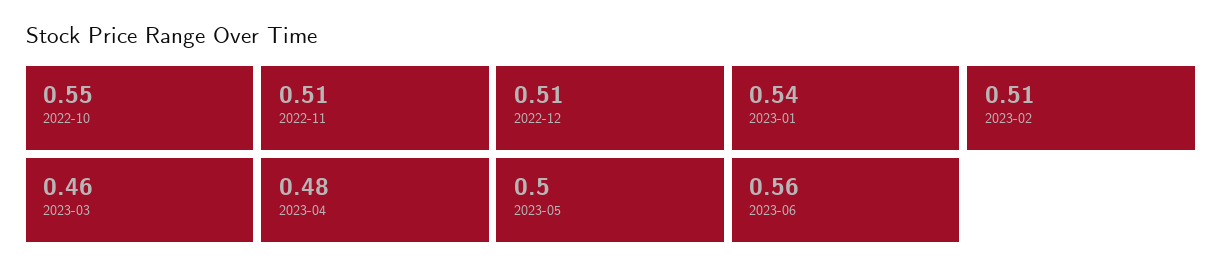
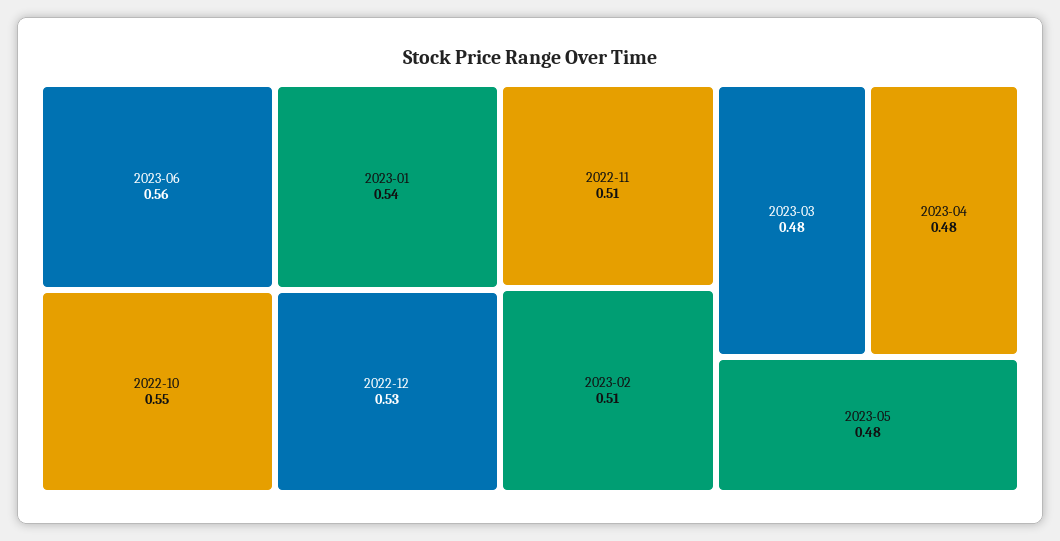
  {
    "2022-10": 0.55,
    "2022-11": 0.51,
-   "2022-12": 0.51,
+   "2022-12": 0.53,
    "2023-01": 0.54,
    "2023-02": 0.51,
-   "2023-03": 0.46,
+   "2023-03": 0.48,
    "2023-04": 0.48,
-   "2023-05": 0.5,
+   "2023-05": 0.48,
    "2023-06": 0.56
  }

